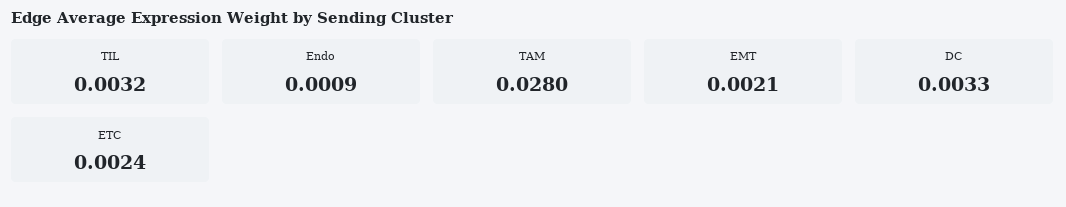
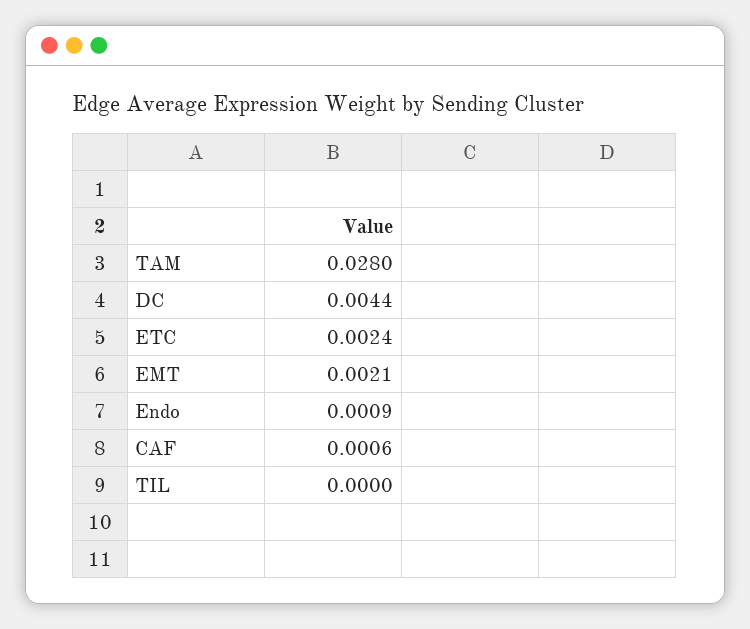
  {
-   "TIL": 0.0032,
+   "TIL": 0,
    "Endo": 0.0009,
    "TAM": 0.028,
    "EMT": 0.0021,
-   "DC": 0.0033,
+   "DC": 0.0044,
-   "ETC": 0.0024
+   "ETC": 0.0024,
+   "CAF": 0.0006
  }

